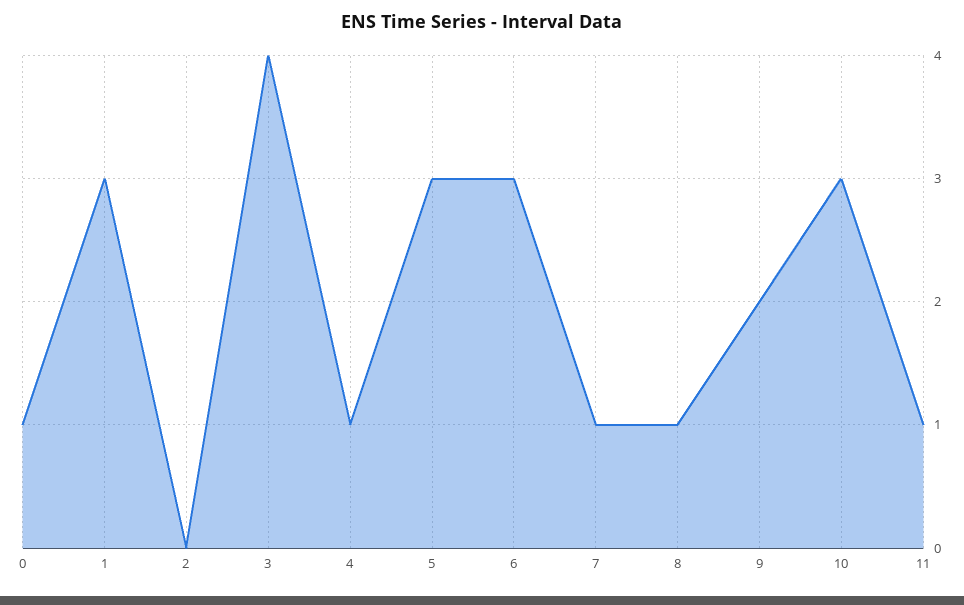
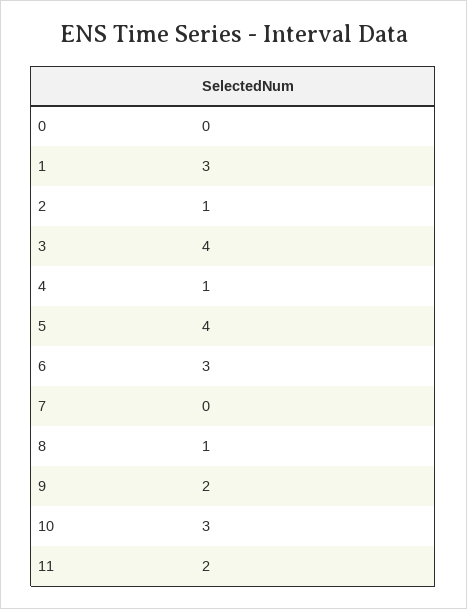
  {
-   "0": 1,
+   "0": 0,
    "1": 3,
-   "2": 0,
+   "2": 1,
    "3": 4,
    "4": 1,
-   "5": 3,
+   "5": 4,
    "6": 3,
-   "7": 1,
+   "7": 0,
    "8": 1,
    "9": 2,
    "10": 3,
-   "11": 1
+   "11": 2
  }

